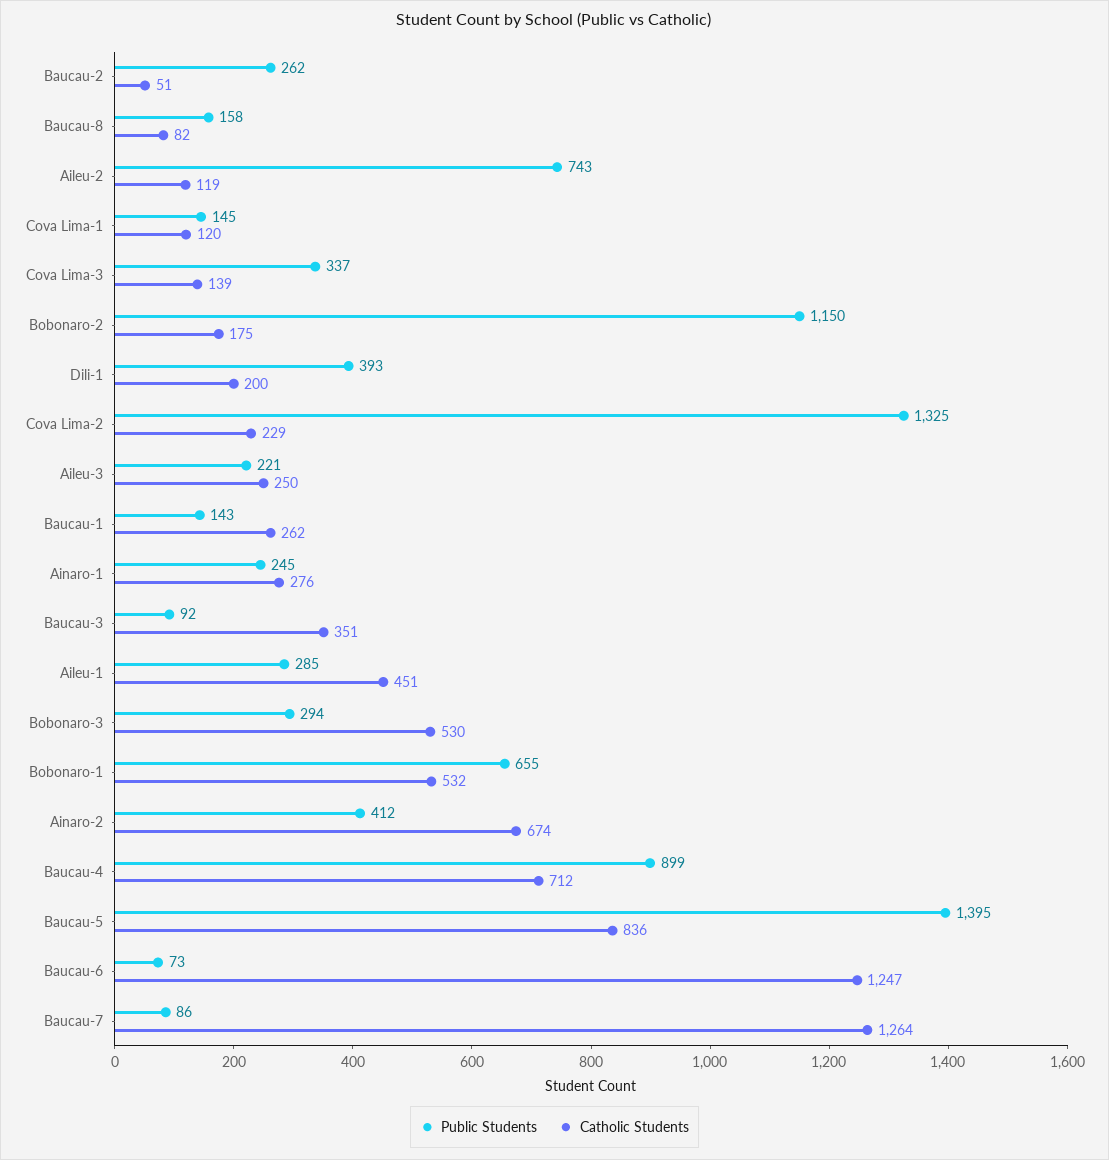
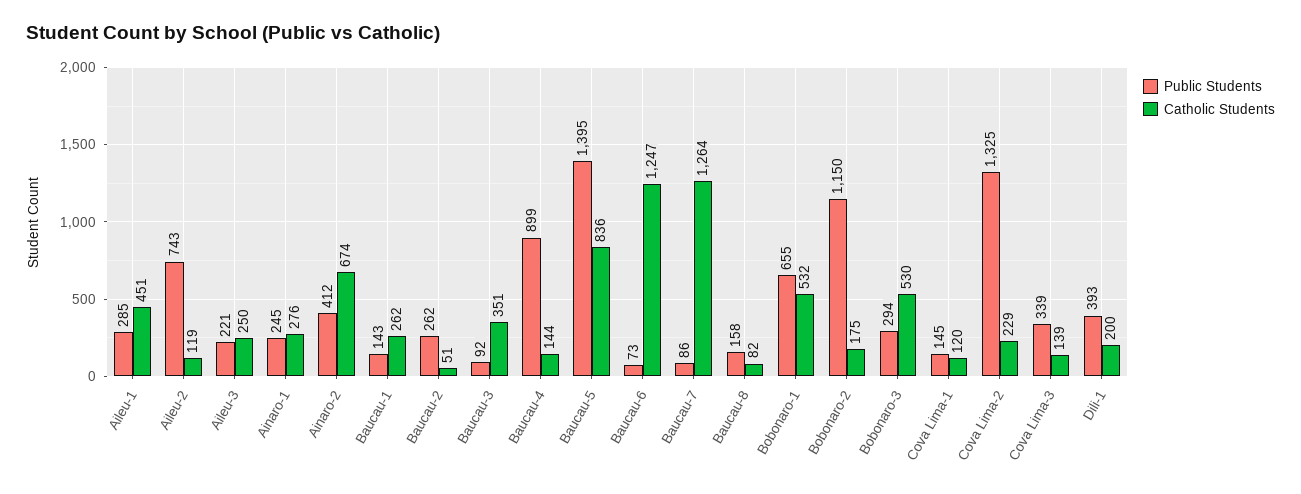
  {
    "Public Students": {
      "Baucau-2": 262,
      "Baucau-8": 158,
      "Aileu-2": 743,
      "Cova Lima-1": 145,
-     "Cova Lima-3": 337,
+     "Cova Lima-3": 339,
      "Bobonaro-2": 1150,
      "Dili-1": 393,
      "Cova Lima-2": 1325,
      "Aileu-3": 221,
      "Baucau-1": 143,
      "Ainaro-1": 245,
      "Baucau-3": 92,
      "Aileu-1": 285,
      "Bobonaro-3": 294,
      "Bobonaro-1": 655,
      "Ainaro-2": 412,
      "Baucau-4": 899,
      "Baucau-5": 1395,
      "Baucau-6": 73,
      "Baucau-7": 86
    },
    "Catholic Students": {
      "Baucau-2": 51,
      "Baucau-8": 82,
      "Aileu-2": 119,
      "Cova Lima-1": 120,
      "Cova Lima-3": 139,
      "Bobonaro-2": 175,
      "Dili-1": 200,
      "Cova Lima-2": 229,
      "Aileu-3": 250,
      "Baucau-1": 262,
      "Ainaro-1": 276,
      "Baucau-3": 351,
      "Aileu-1": 451,
      "Bobonaro-3": 530,
      "Bobonaro-1": 532,
      "Ainaro-2": 674,
-     "Baucau-4": 712,
+     "Baucau-4": 144,
      "Baucau-5": 836,
      "Baucau-6": 1247,
      "Baucau-7": 1264
    }
  }

